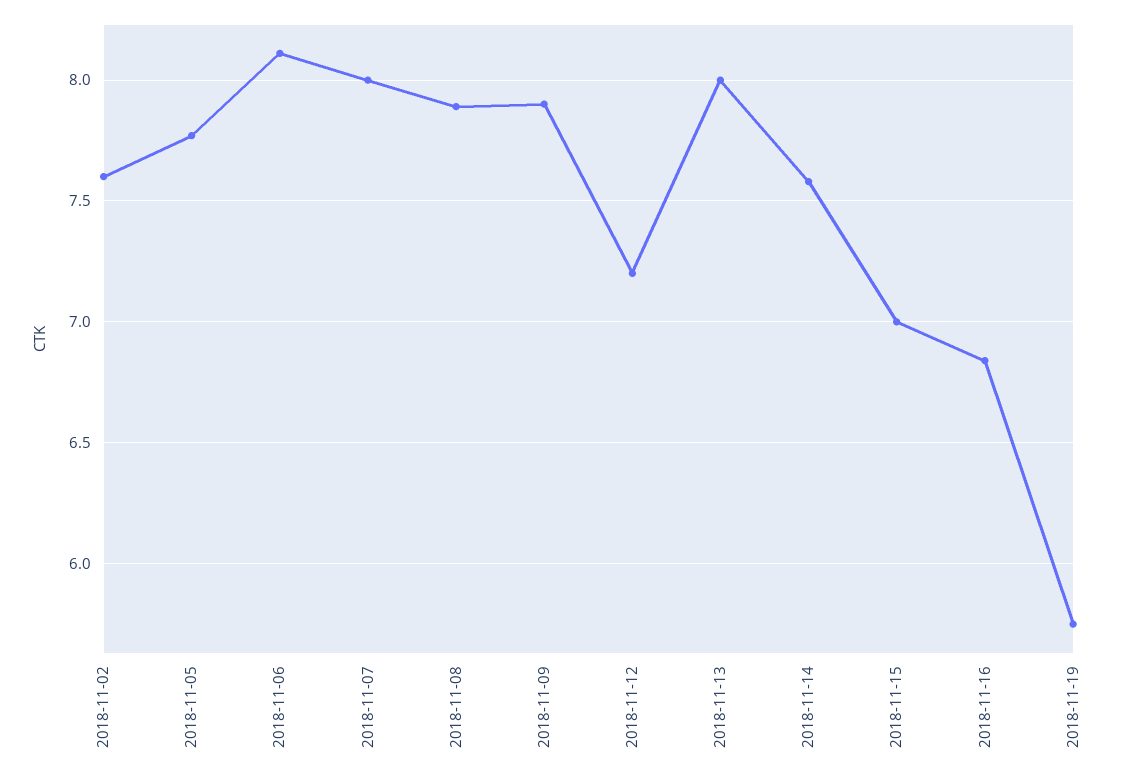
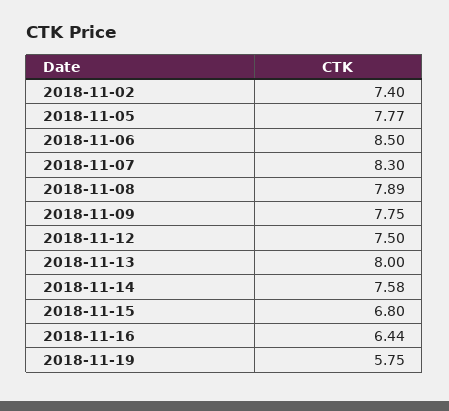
  {
-   "2018-11-02": 7.6,
+   "2018-11-02": 7.4,
    "2018-11-05": 7.77,
-   "2018-11-06": 8.1,
+   "2018-11-06": 8.5,
-   "2018-11-07": 8,
+   "2018-11-07": 8.3,
    "2018-11-08": 7.89,
-   "2018-11-09": 7.9,
+   "2018-11-09": 7.75,
-   "2018-11-12": 7.2,
+   "2018-11-12": 7.5,
    "2018-11-13": 8,
    "2018-11-14": 7.58,
-   "2018-11-15": 7,
+   "2018-11-15": 6.8,
-   "2018-11-16": 6.85,
+   "2018-11-16": 6.44,
    "2018-11-19": 5.75
  }

